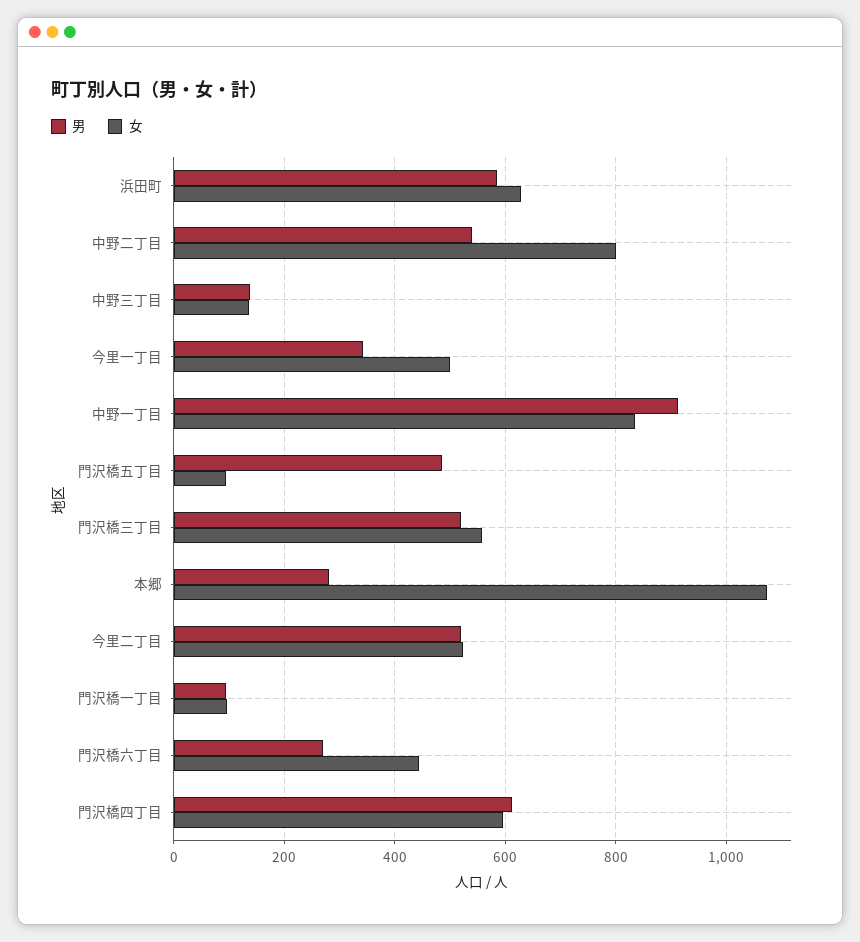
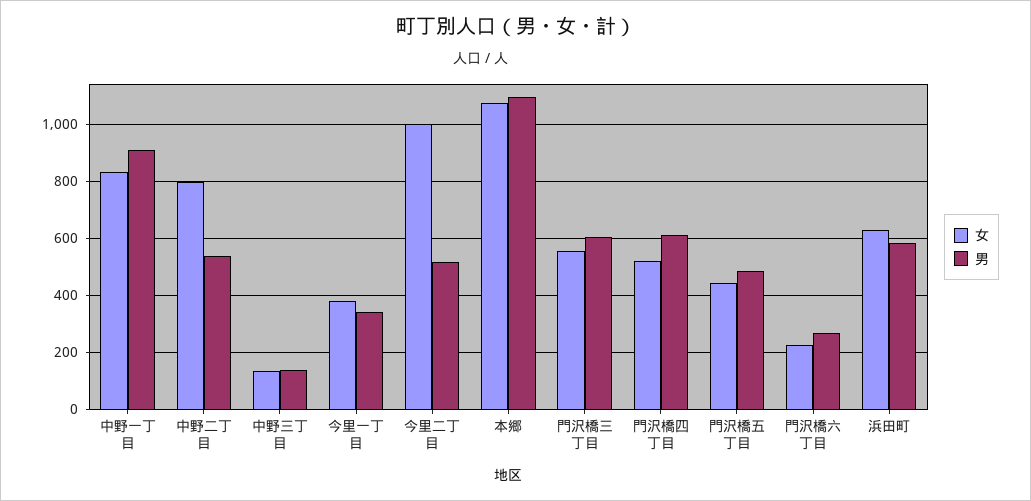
  {
    "男": {
      "浜田町": 580,
      "中野二丁目": 540,
      "中野三丁目": 140,
      "今里一丁目": 340,
      "中野一丁目": 920,
      "門沢橋五丁目": 480,
-     "門沢橋三丁目": 520,
+     "門沢橋三丁目": 600,
-     "本郷": 280,
+     "本郷": 1100,
      "今里二丁目": 520,
-     "門沢橋一丁目": 100,
      "門沢橋六丁目": 260,
      "門沢橋四丁目": 620
    },
    "女": {
      "浜田町": 620,
      "中野二丁目": 800,
      "中野三丁目": 140,
-     "今里一丁目": 500,
+     "今里一丁目": 375,
      "中野一丁目": 840,
-     "門沢橋五丁目": 100,
+     "門沢橋五丁目": 450,
      "門沢橋三丁目": 560,
      "本郷": 1080,
-     "今里二丁目": 520,
+     "今里二丁目": 1000,
-     "門沢橋一丁目": 100,
-     "門沢橋六丁目": 440,
+     "門沢橋六丁目": 225,
-     "門沢橋四丁目": 600
+     "門沢橋四丁目": 525
    }
  }

